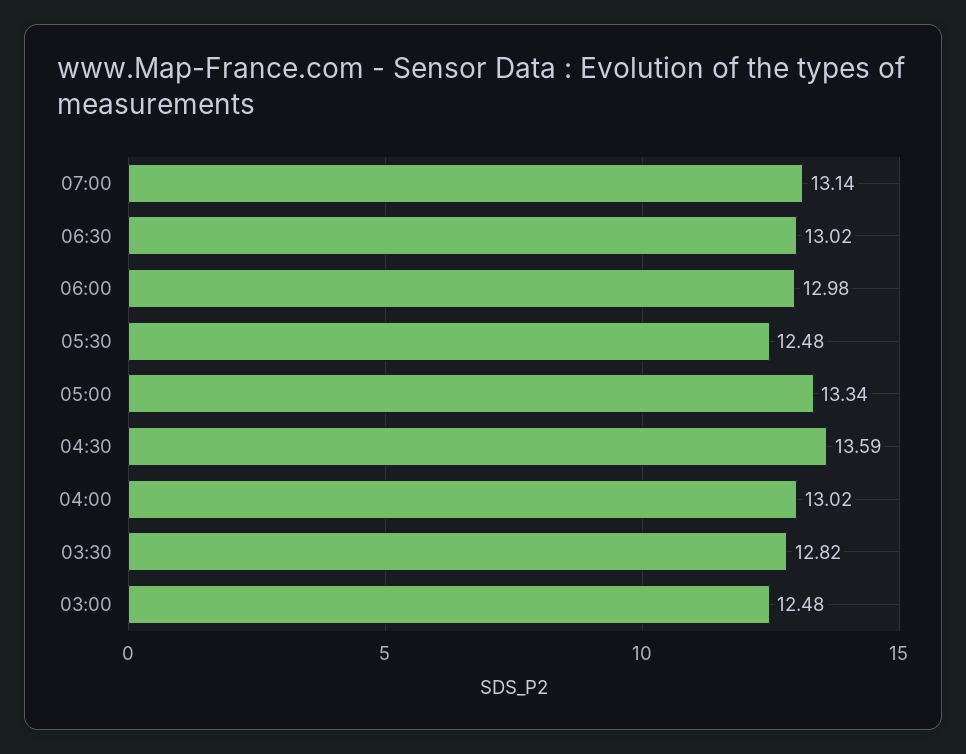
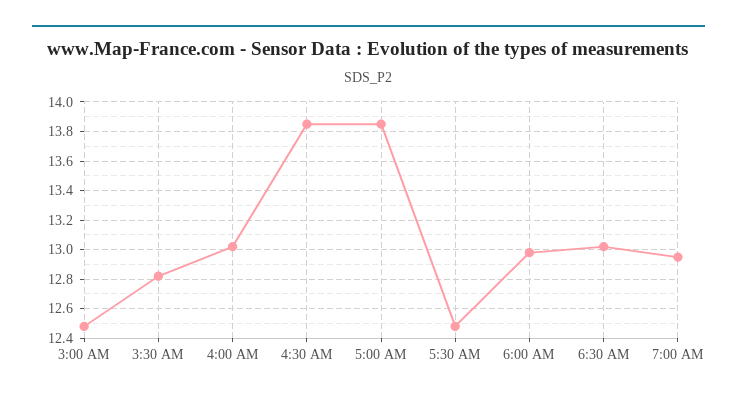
  {
-   "07:00": 13.14,
+   "07:00": 12.95,
    "06:30": 13.02,
    "06:00": 12.98,
    "05:30": 12.48,
-   "05:00": 13.34,
+   "05:00": 13.85,
-   "04:30": 13.59,
+   "04:30": 13.85,
    "04:00": 13.02,
    "03:30": 12.82,
    "03:00": 12.48
  }

